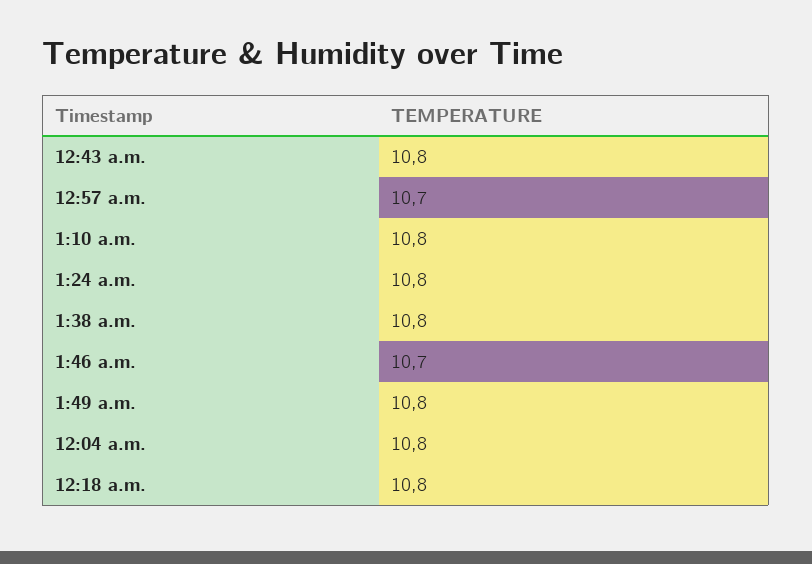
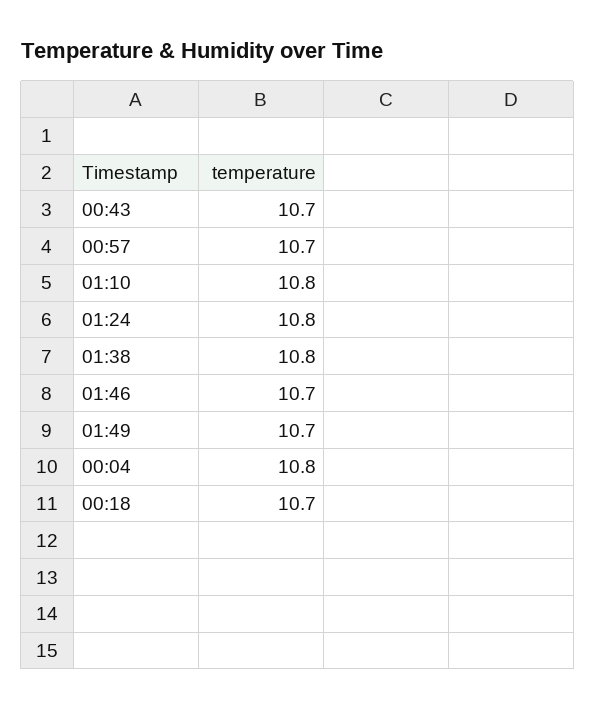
  {
-   "12:43 a.m.": 10.8,
+   "12:43 a.m.": 10.7,
    "12:57 a.m.": 10.7,
    "1:10 a.m.": 10.8,
    "1:24 a.m.": 10.8,
    "1:38 a.m.": 10.8,
    "1:46 a.m.": 10.7,
-   "1:49 a.m.": 10.8,
+   "1:49 a.m.": 10.7,
    "12:04 a.m.": 10.8,
-   "12:18 a.m.": 10.8
+   "12:18 a.m.": 10.7
  }

